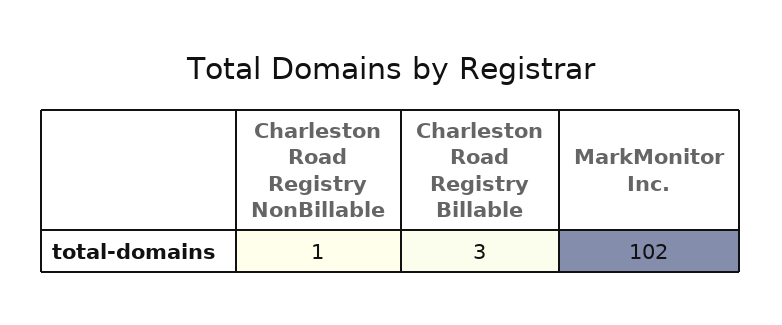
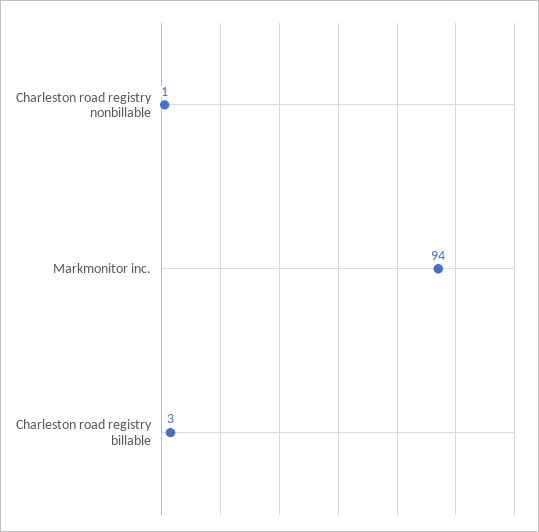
  {
    "Charleston Road Registry NonBillable": 1,
    "Charleston Road Registry Billable": 3,
-   "MarkMonitor Inc.": 102
+   "MarkMonitor Inc.": 94
  }

